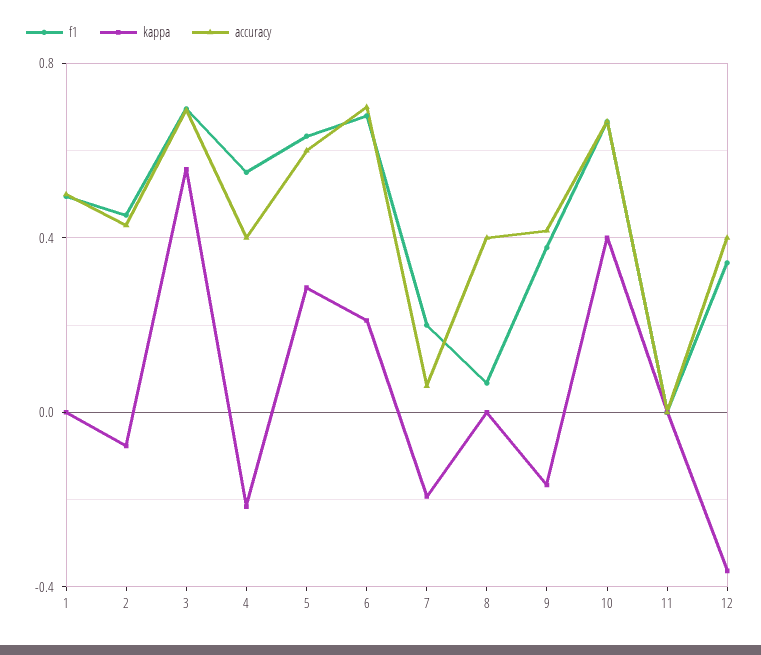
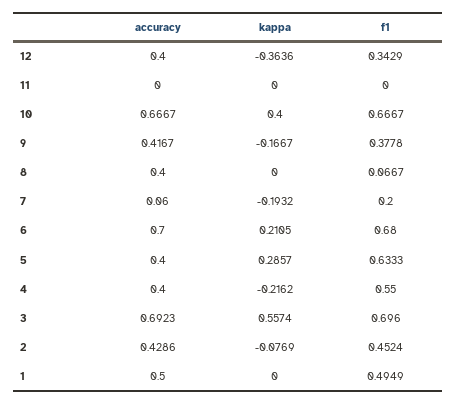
  {
    "f1": {
      "1": 0.4949,
      "2": 0.4524,
      "3": 0.696,
      "4": 0.55,
      "5": 0.6333,
      "6": 0.68,
      "7": 0.2,
      "8": 0.0667,
      "9": 0.3778,
      "10": 0.6667,
      "11": 0,
      "12": 0.3429
    },
    "kappa": {
      "1": 0,
      "2": -0.0769,
      "3": 0.5574,
      "4": -0.2162,
      "5": 0.2857,
      "6": 0.2105,
      "7": -0.1932,
      "8": 0,
      "9": -0.1667,
      "10": 0.4,
      "11": 0,
      "12": -0.3636
    },
    "accuracy": {
      "1": 0.5,
      "2": 0.4286,
      "3": 0.6923,
      "4": 0.4,
-     "5": 0.6,
+     "5": 0.4,
      "6": 0.7,
      "7": 0.06,
      "8": 0.4,
      "9": 0.4167,
      "10": 0.6667,
      "11": 0,
      "12": 0.4
    }
  }

